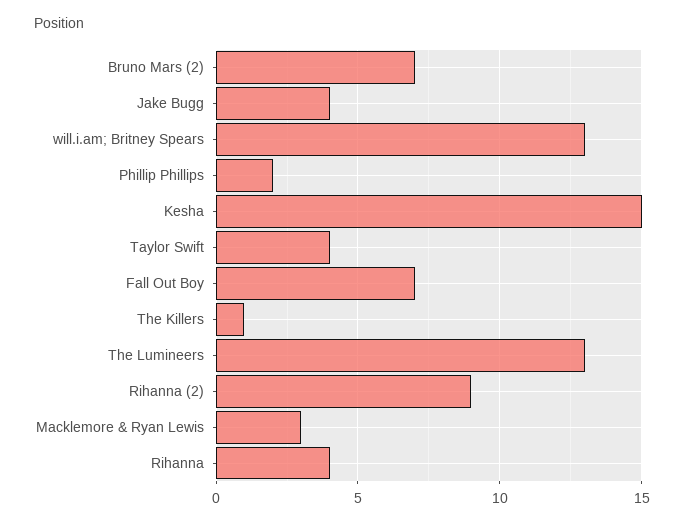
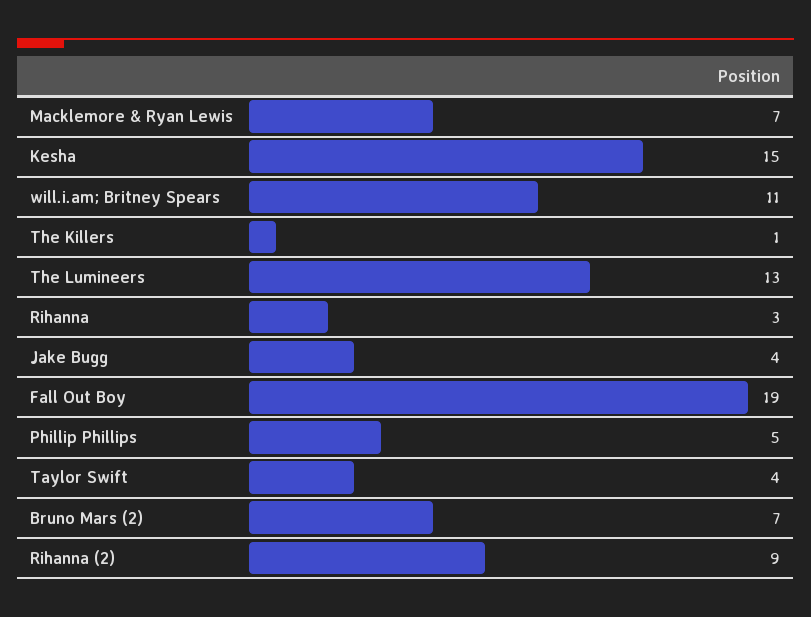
  {
    "Bruno Mars (2)": 7,
    "Jake Bugg": 4,
-   "will.i.am; Britney Spears": 13,
+   "will.i.am; Britney Spears": 11,
-   "Phillip Phillips": 2,
+   "Phillip Phillips": 5,
    "Kesha": 15,
    "Taylor Swift": 4,
-   "Fall Out Boy": 7,
+   "Fall Out Boy": 19,
    "The Killers": 1,
    "The Lumineers": 13,
    "Rihanna (2)": 9,
-   "Macklemore & Ryan Lewis": 3,
+   "Macklemore & Ryan Lewis": 7,
-   "Rihanna": 4
+   "Rihanna": 3
  }

